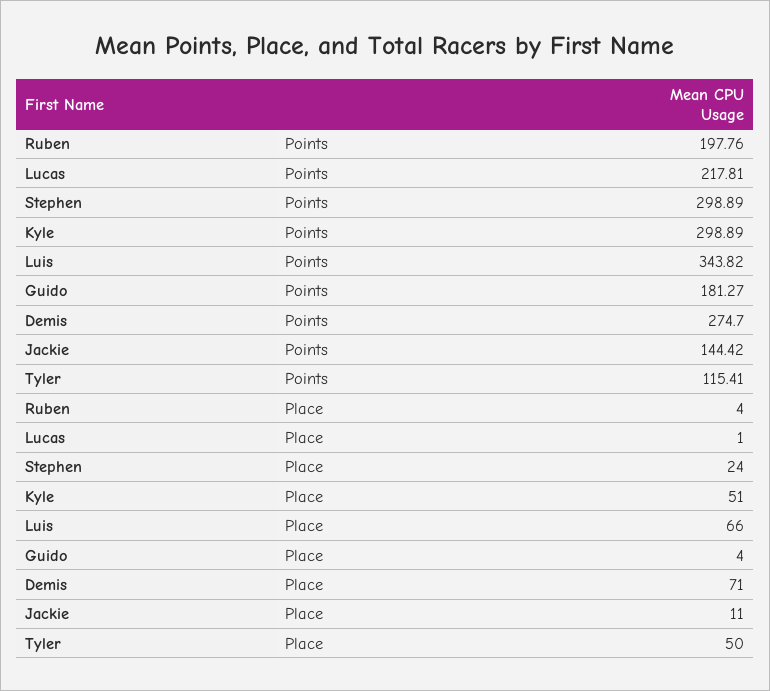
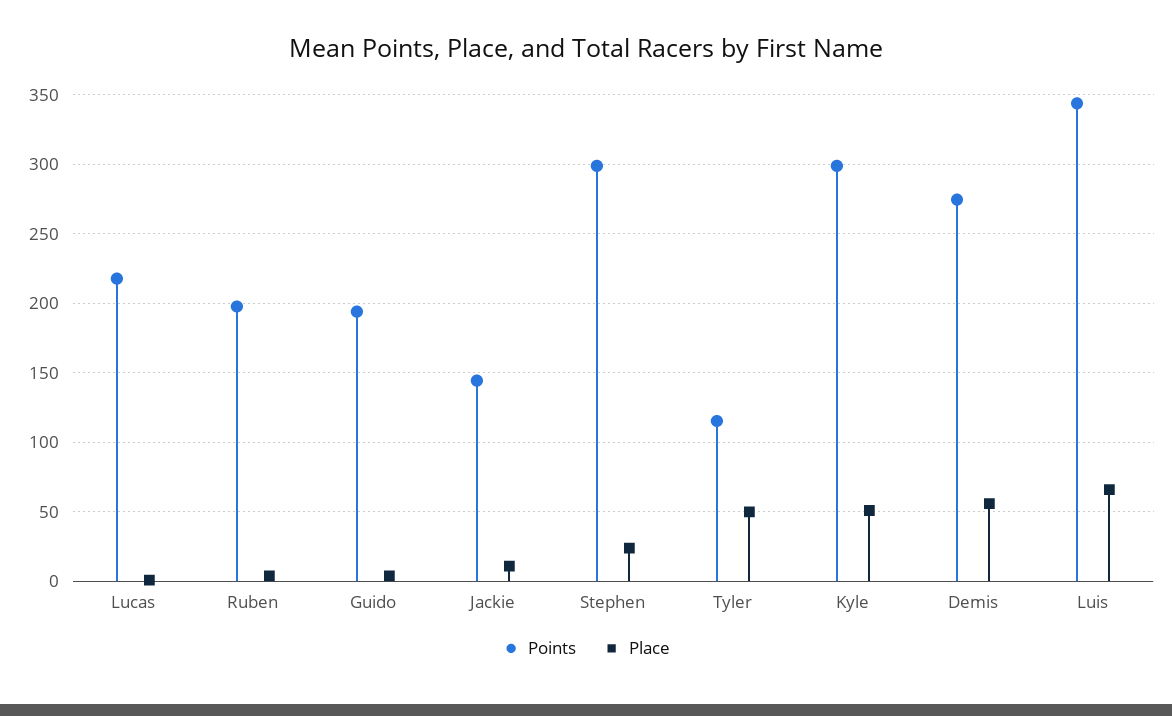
  {
    "Points": {
      "Ruben": 197.76,
      "Lucas": 217.81,
      "Stephen": 298.89,
      "Kyle": 298.89,
      "Luis": 343.82,
-     "Guido": 181.27,
+     "Guido": 195,
      "Demis": 274.7,
      "Jackie": 144.42,
      "Tyler": 115.41
    },
    "Place": {
      "Ruben": 4,
      "Lucas": 1,
      "Stephen": 24,
      "Kyle": 51,
      "Luis": 66,
      "Guido": 4,
-     "Demis": 71,
+     "Demis": 55,
      "Jackie": 11,
      "Tyler": 50
    }
  }

